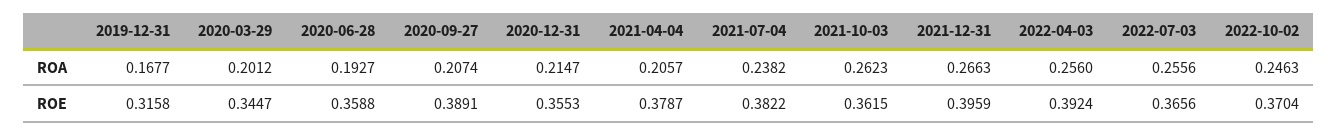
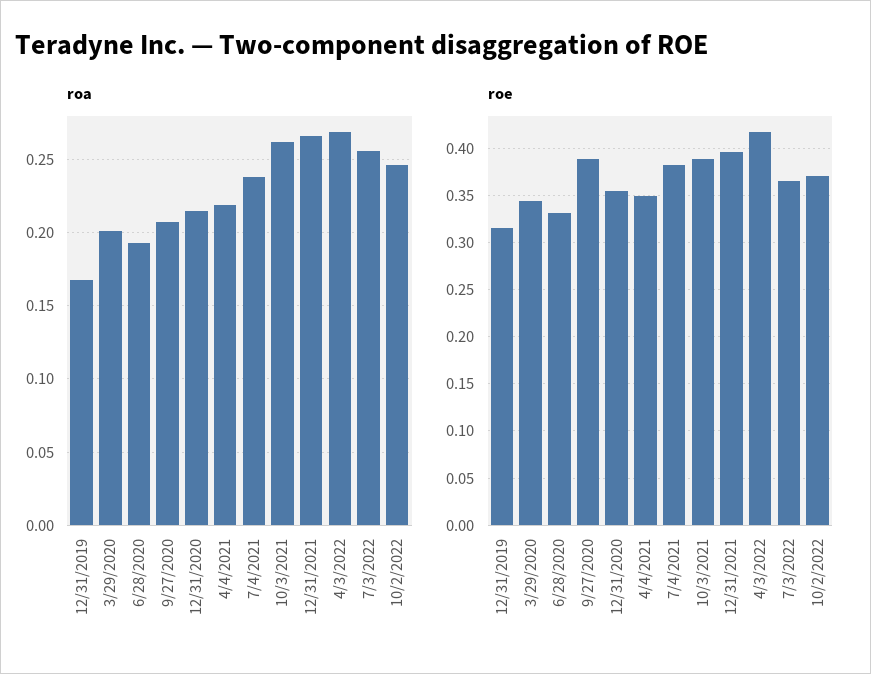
  {
    "ROA": {
      "2019-12-31": 0.1677,
      "2020-03-29": 0.2012,
      "2020-06-28": 0.1927,
      "2020-09-27": 0.2074,
      "2020-12-31": 0.2147,
-     "2021-04-04": 0.2057,
+     "2021-04-04": 0.22,
      "2021-07-04": 0.2382,
      "2021-10-03": 0.2623,
      "2021-12-31": 0.2663,
-     "2022-04-03": 0.256,
+     "2022-04-03": 0.27,
      "2022-07-03": 0.2556,
      "2022-10-02": 0.2463
    },
    "ROE": {
      "2019-12-31": 0.3158,
      "2020-03-29": 0.3447,
-     "2020-06-28": 0.3588,
+     "2020-06-28": 0.33,
      "2020-09-27": 0.3891,
      "2020-12-31": 0.3553,
-     "2021-04-04": 0.3787,
+     "2021-04-04": 0.35,
      "2021-07-04": 0.3822,
-     "2021-10-03": 0.3615,
+     "2021-10-03": 0.39,
      "2021-12-31": 0.3959,
-     "2022-04-03": 0.3924,
+     "2022-04-03": 0.42,
      "2022-07-03": 0.3656,
      "2022-10-02": 0.3704
    }
  }

